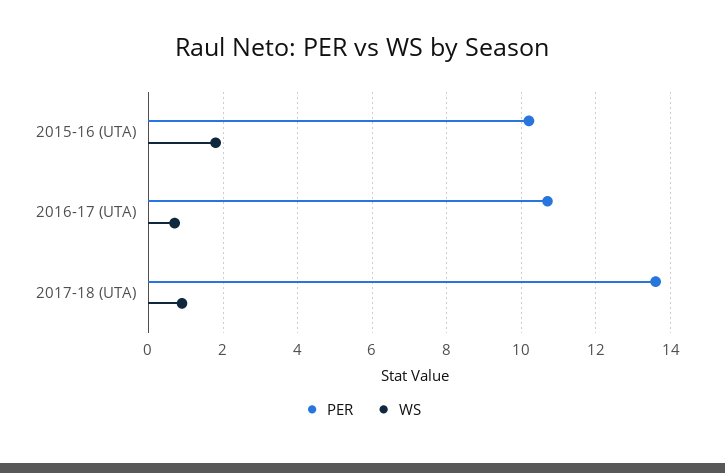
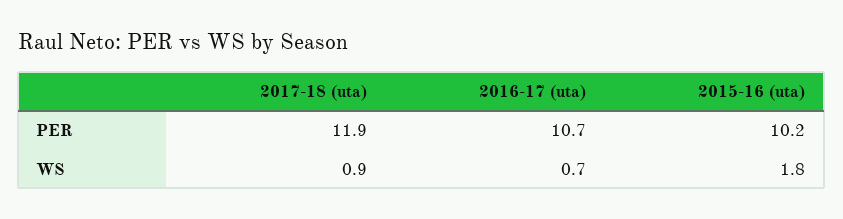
  {
    "PER": {
      "2015-16 (UTA)": 10.2,
      "2016-17 (UTA)": 10.7,
-     "2017-18 (UTA)": 13.5
+     "2017-18 (UTA)": 11.9
    },
    "WS": {
      "2015-16 (UTA)": 1.8,
      "2016-17 (UTA)": 0.7,
      "2017-18 (UTA)": 0.9
    }
  }

